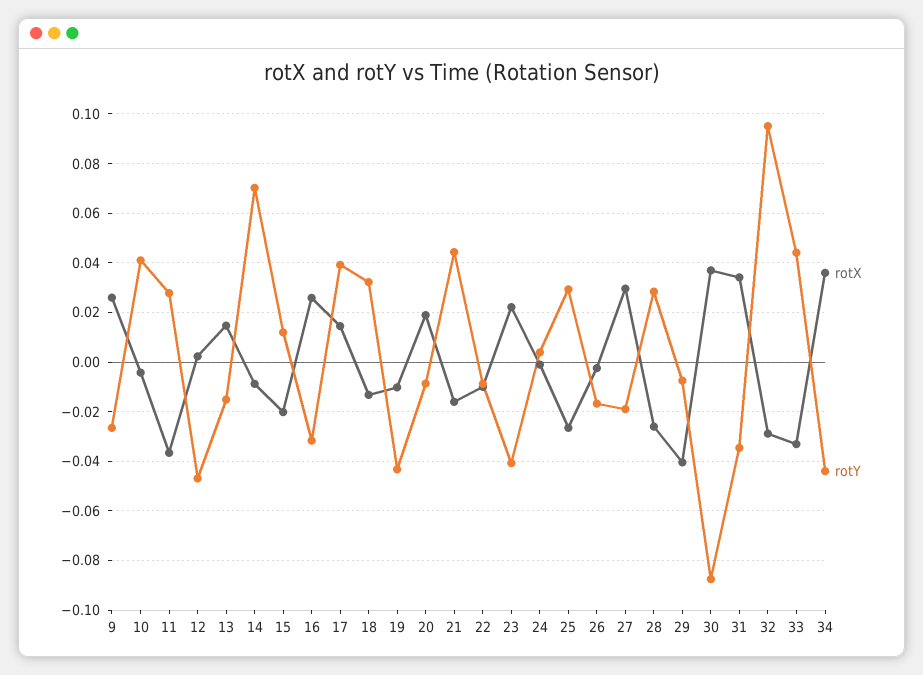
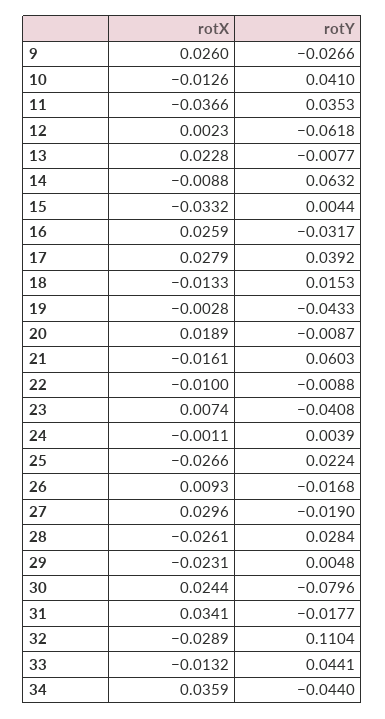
  {
    "rotX": {
      "9": 0.026,
-     "10": -0.005,
+     "10": -0.0126,
      "11": -0.0366,
      "12": 0.0023,
-     "13": 0.015,
+     "13": 0.0228,
      "14": -0.0088,
-     "15": -0.02,
+     "15": -0.0332,
      "16": 0.0259,
-     "17": 0.015,
+     "17": 0.0279,
      "18": -0.0133,
-     "19": -0.01,
+     "19": -0.0028,
      "20": 0.0189,
      "21": -0.0161,
      "22": -0.01,
-     "23": 0.0225,
+     "23": 0.0074,
      "24": -0.0011,
      "25": -0.0266,
-     "26": -0.0025,
+     "26": 0.0093,
      "27": 0.0296,
      "28": -0.0261,
-     "29": -0.04,
+     "29": -0.0231,
-     "30": 0.0375,
+     "30": 0.0244,
      "31": 0.0341,
      "32": -0.0289,
-     "33": -0.0325,
+     "33": -0.0132,
      "34": 0.0359
    },
    "rotY": {
      "9": -0.0266,
      "10": 0.041,
-     "11": 0.0275,
+     "11": 0.0353,
-     "12": -0.0475,
+     "12": -0.0618,
-     "13": -0.015,
+     "13": -0.0077,
-     "14": 0.07,
+     "14": 0.0632,
-     "15": 0.0125,
+     "15": 0.0044,
      "16": -0.0317,
      "17": 0.0392,
-     "18": 0.0325,
+     "18": 0.0153,
      "19": -0.0433,
      "20": -0.0087,
-     "21": 0.045,
+     "21": 0.0603,
      "22": -0.0088,
      "23": -0.0408,
      "24": 0.0039,
-     "25": 0.03,
+     "25": 0.0224,
      "26": -0.0168,
      "27": -0.019,
      "28": 0.0284,
-     "29": -0.0075,
+     "29": 0.0048,
-     "30": -0.0875,
+     "30": -0.0796,
-     "31": -0.035,
+     "31": -0.0177,
-     "32": 0.095,
+     "32": 0.1104,
      "33": 0.0441,
      "34": -0.044
    }
  }

